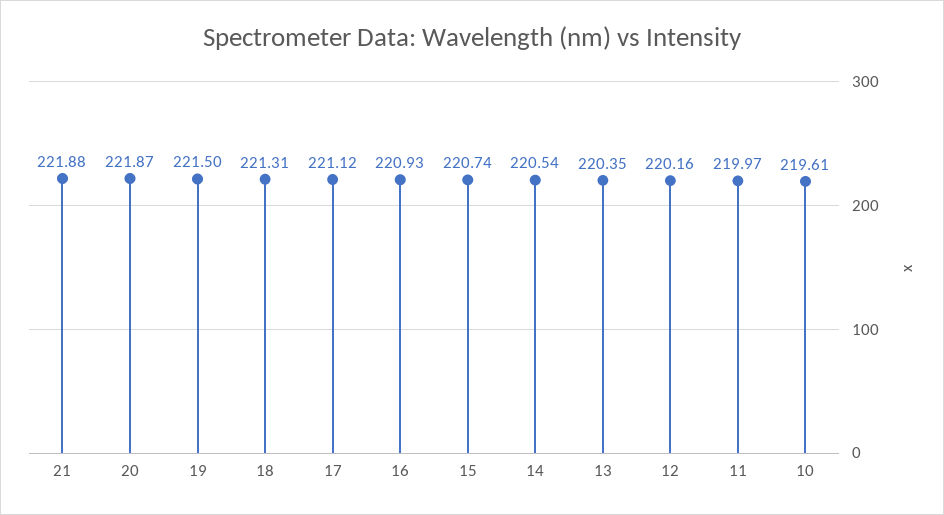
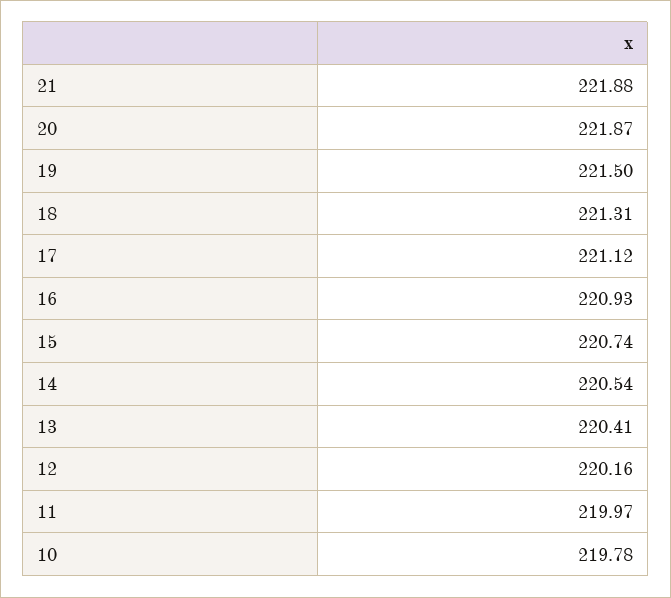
  {
    "21": 221.88,
    "20": 221.87,
    "19": 221.5,
    "18": 221.31,
    "17": 221.12,
    "16": 220.93,
    "15": 220.74,
    "14": 220.54,
-   "13": 220.35,
+   "13": 220.41,
    "12": 220.16,
    "11": 219.97,
-   "10": 219.61
+   "10": 219.78
  }

